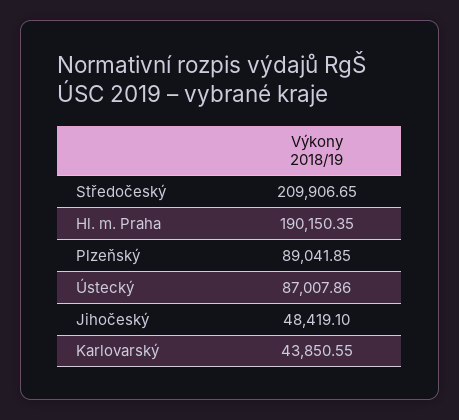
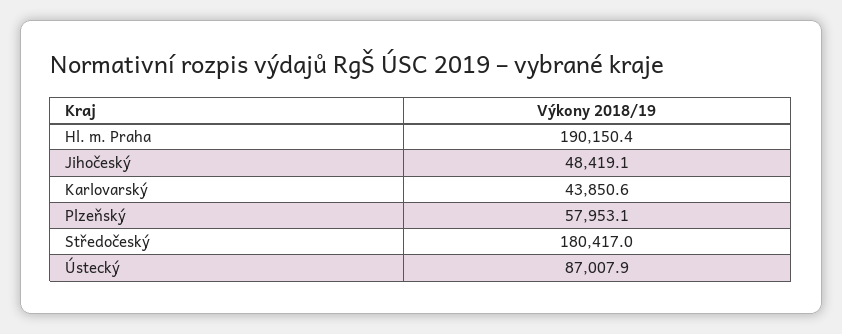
  {
-   "Středočeský": 209906.65,
+   "Středočeský": 180417,
    "Hl. m. Praha": 190150.35,
-   "Plzeňský": 89041.85,
+   "Plzeňský": 57953.1,
    "Ústecký": 87007.86,
    "Jihočeský": 48419.1,
    "Karlovarský": 43850.55
  }

